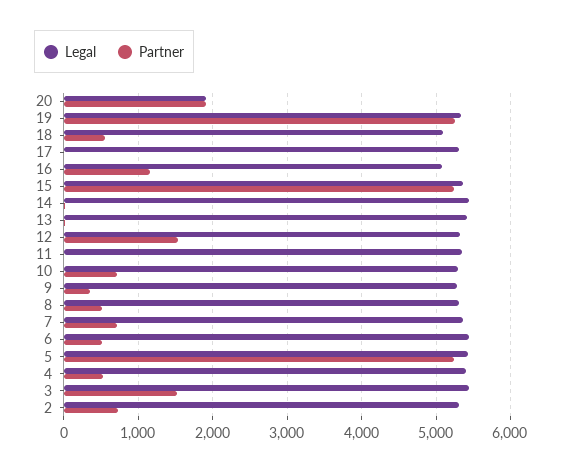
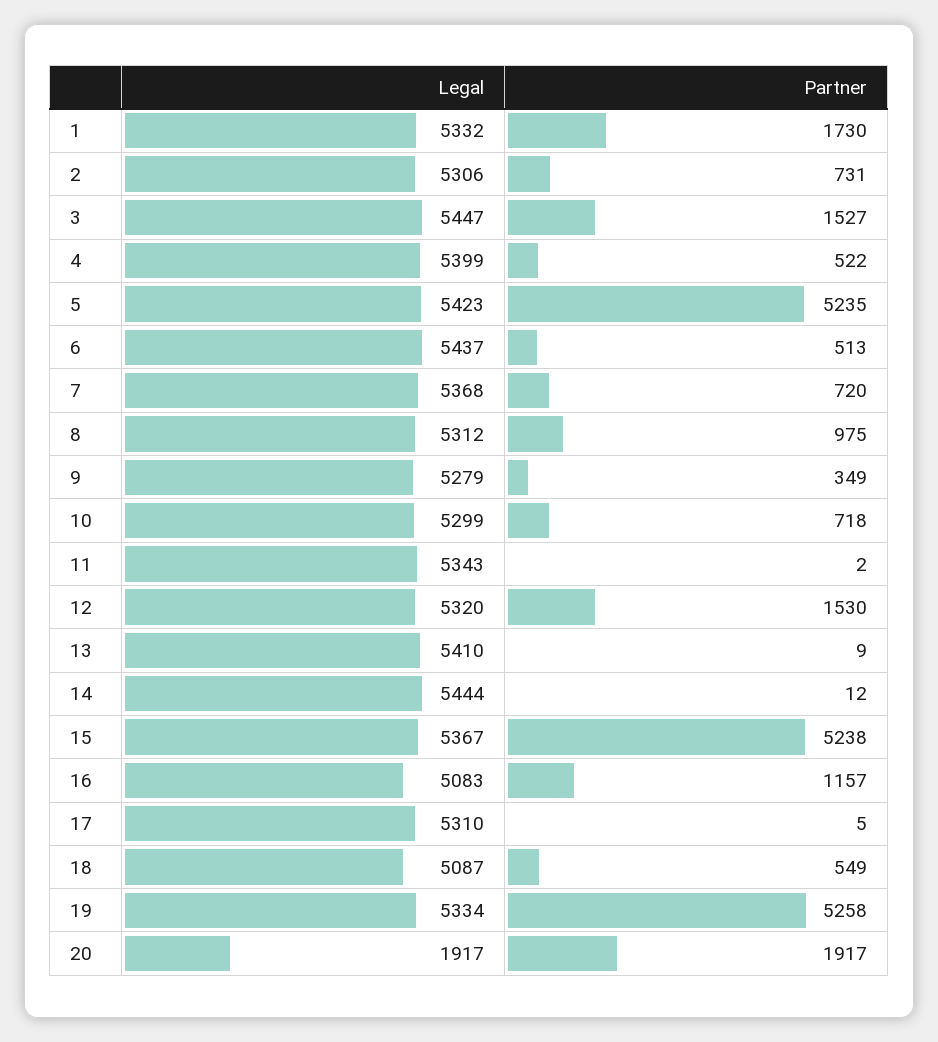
  {
    "Legal": {
      "20": 1917,
      "19": 5334,
      "18": 5087,
      "17": 5310,
      "16": 5083,
      "15": 5367,
      "14": 5444,
      "13": 5410,
      "12": 5320,
      "11": 5343,
      "10": 5299,
      "9": 5279,
      "8": 5312,
      "7": 5368,
      "6": 5437,
      "5": 5423,
      "4": 5399,
      "3": 5447,
-     "2": 5306
+     "2": 5306,
+     "1": 5332
    },
    "Partner": {
      "20": 1917,
      "19": 5258,
      "18": 549,
      "17": 5,
      "16": 1157,
      "15": 5238,
      "14": 12,
      "13": 9,
      "12": 1530,
      "11": 2,
      "10": 718,
      "9": 349,
-     "8": 500,
+     "8": 975,
      "7": 720,
      "6": 513,
      "5": 5235,
      "4": 522,
      "3": 1527,
-     "2": 731
+     "2": 731,
+     "1": 1730
    }
  }

